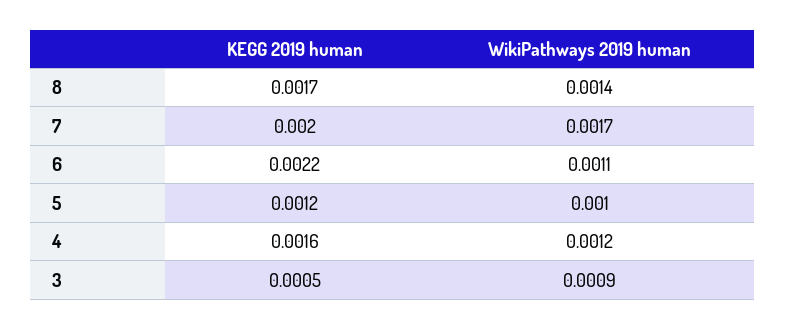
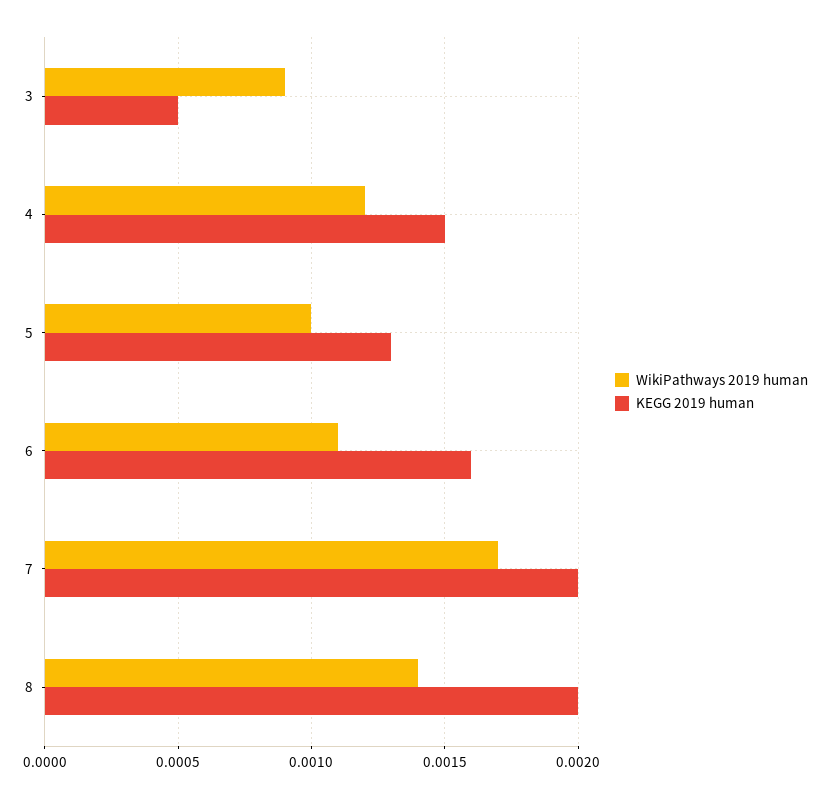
  {
    "KEGG 2019 human": {
-     "8": 0.0017,
+     "8": 0.002,
      "7": 0.002,
-     "6": 0.0022,
+     "6": 0.0016,
-     "5": 0.0012,
+     "5": 0.0013,
-     "4": 0.0016,
+     "4": 0.0015,
      "3": 0.0005
    },
    "WikiPathways 2019 human": {
      "8": 0.0014,
      "7": 0.0017,
      "6": 0.0011,
      "5": 0.001,
      "4": 0.0012,
      "3": 0.0009
    }
  }

